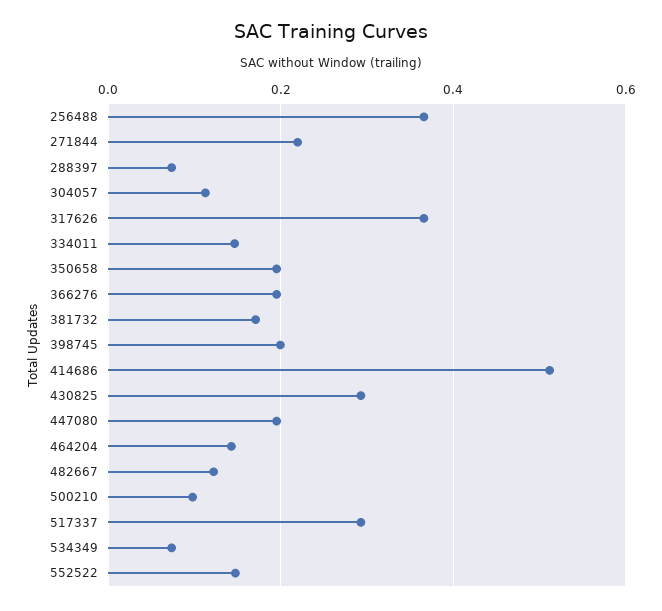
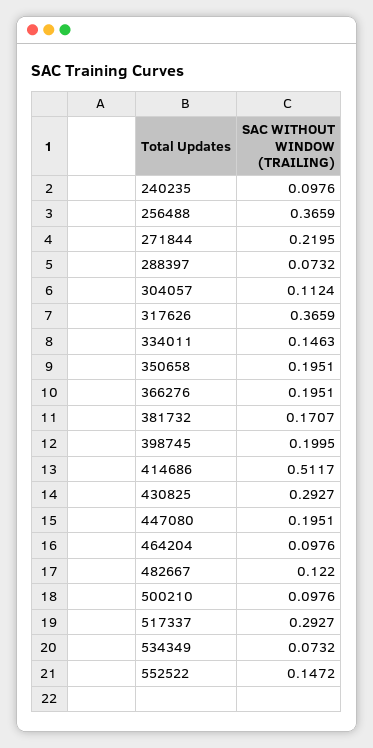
  {
    "256488": 0.3659,
    "271844": 0.2195,
    "288397": 0.0732,
    "304057": 0.1124,
    "317626": 0.3659,
    "334011": 0.1463,
    "350658": 0.1951,
    "366276": 0.1951,
    "381732": 0.1707,
    "398745": 0.1995,
    "414686": 0.5117,
    "430825": 0.2927,
    "447080": 0.1951,
-   "464204": 0.14,
+   "464204": 0.0976,
    "482667": 0.122,
    "500210": 0.0976,
    "517337": 0.2927,
    "534349": 0.0732,
-   "552522": 0.1472
+   "552522": 0.1472,
+   "240235": 0.0976
  }

